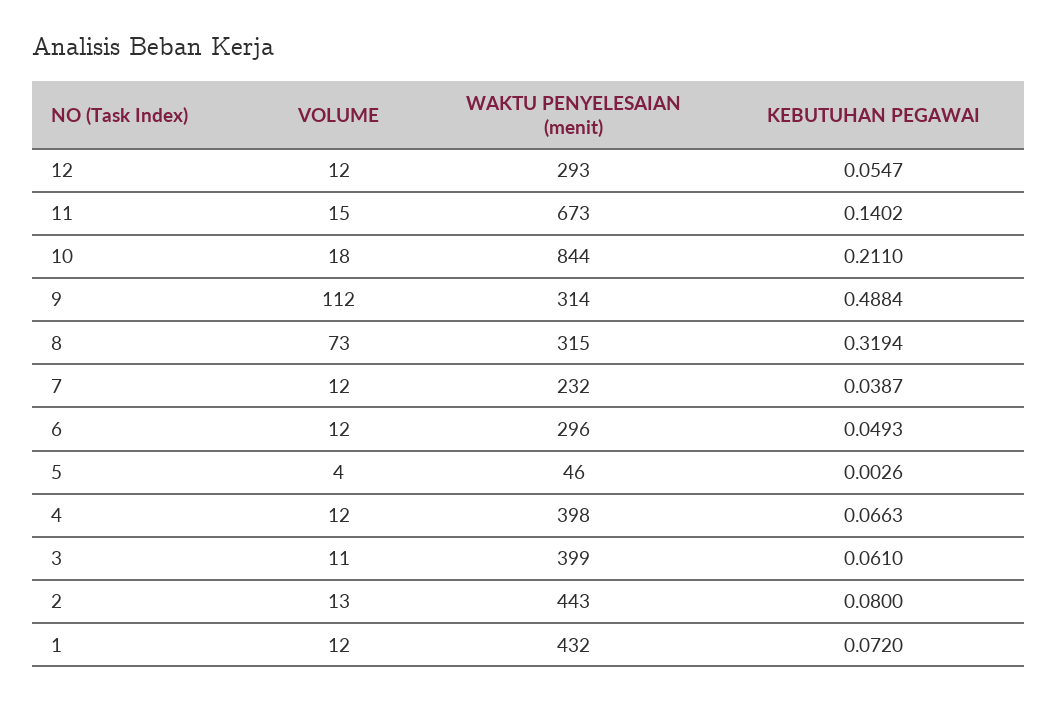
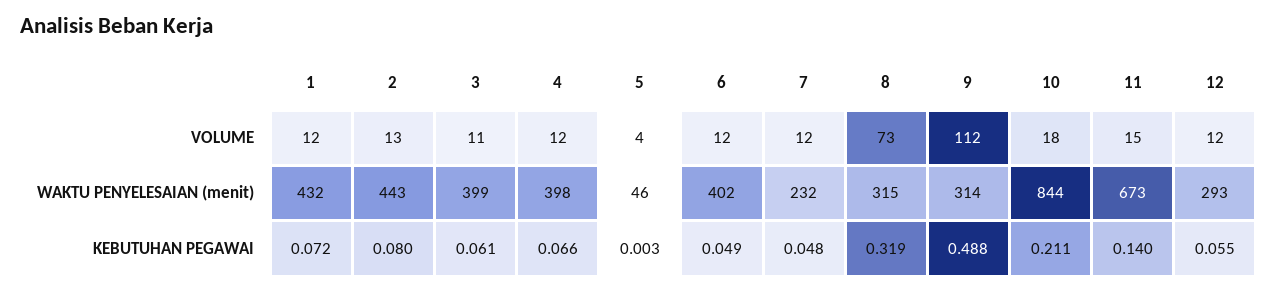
  {
    "VOLUME": {
      "12": 12,
      "11": 15,
      "10": 18,
      "9": 112,
      "8": 73,
      "7": 12,
      "6": 12,
      "5": 4,
      "4": 12,
      "3": 11,
      "2": 13,
      "1": 12
    },
    "WAKTU PENYELESAIAN (menit)": {
      "12": 293,
      "11": 673,
      "10": 844,
      "9": 314,
      "8": 315,
      "7": 232,
-     "6": 296,
+     "6": 402,
      "5": 46,
      "4": 398,
      "3": 399,
      "2": 443,
      "1": 432
    },
    "KEBUTUHAN PEGAWAI": {
      "12": 0.0547,
      "11": 0.1402,
      "10": 0.211,
      "9": 0.4884,
      "8": 0.3194,
-     "7": 0.0387,
+     "7": 0.048,
      "6": 0.0493,
      "5": 0.0026,
      "4": 0.0663,
      "3": 0.061,
      "2": 0.08,
      "1": 0.072
    }
  }

